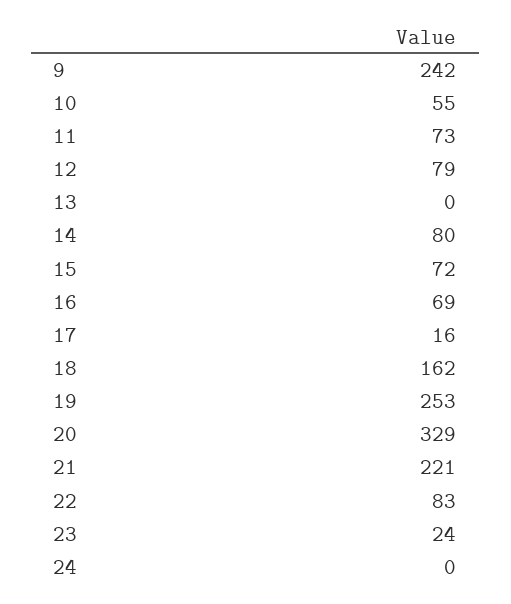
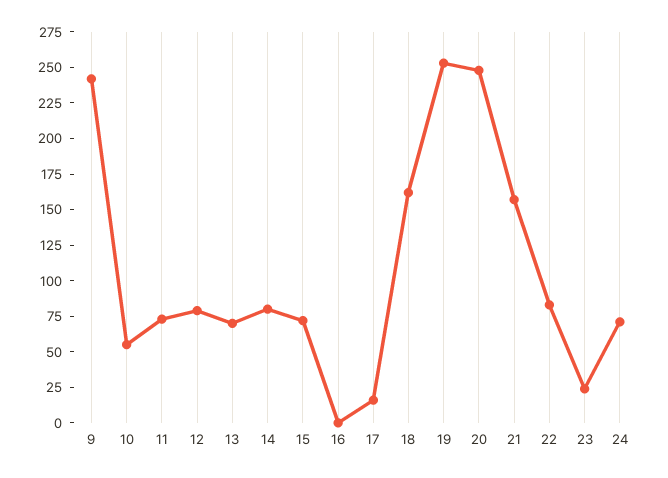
  {
    "9": 242,
    "10": 55,
    "11": 73,
    "12": 79,
-   "13": 0,
+   "13": 75,
    "14": 80,
    "15": 72,
-   "16": 69,
+   "16": 0,
    "17": 16,
    "18": 162,
    "19": 253,
-   "20": 329,
+   "20": 250,
-   "21": 221,
+   "21": 150,
    "22": 83,
    "23": 24,
-   "24": 0
+   "24": 75
  }

